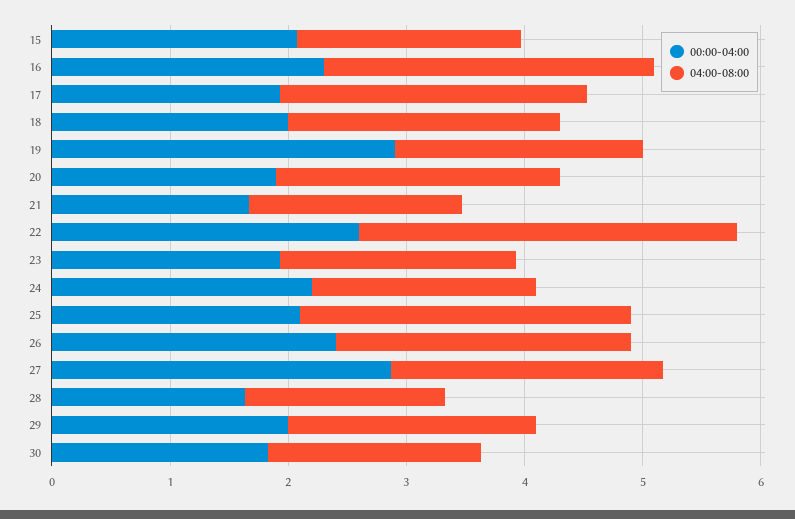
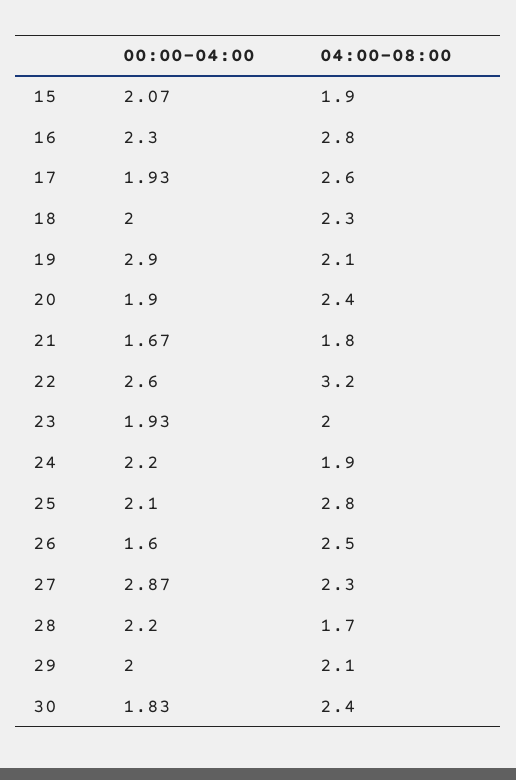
  {
    "00:00-04:00": {
      "15": 2.07,
      "16": 2.3,
      "17": 1.93,
      "18": 2,
      "19": 2.9,
      "20": 1.9,
      "21": 1.67,
      "22": 2.6,
      "23": 1.93,
      "24": 2.2,
      "25": 2.1,
-     "26": 2.4,
+     "26": 1.6,
      "27": 2.87,
-     "28": 1.6,
+     "28": 2.2,
      "29": 2,
      "30": 1.83
    },
    "04:00-08:00": {
      "15": 1.9,
      "16": 2.8,
      "17": 2.6,
      "18": 2.3,
      "19": 2.1,
      "20": 2.4,
      "21": 1.8,
      "22": 3.2,
      "23": 2,
      "24": 1.9,
      "25": 2.8,
      "26": 2.5,
      "27": 2.3,
      "28": 1.7,
      "29": 2.1,
-     "30": 1.8
+     "30": 2.4
    }
  }

